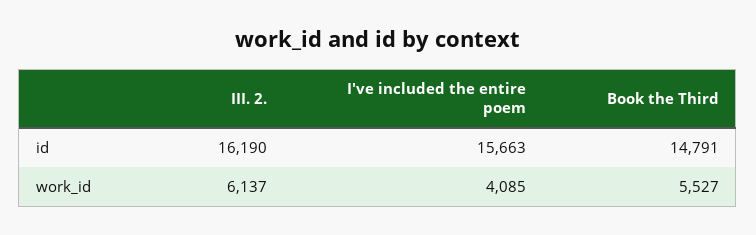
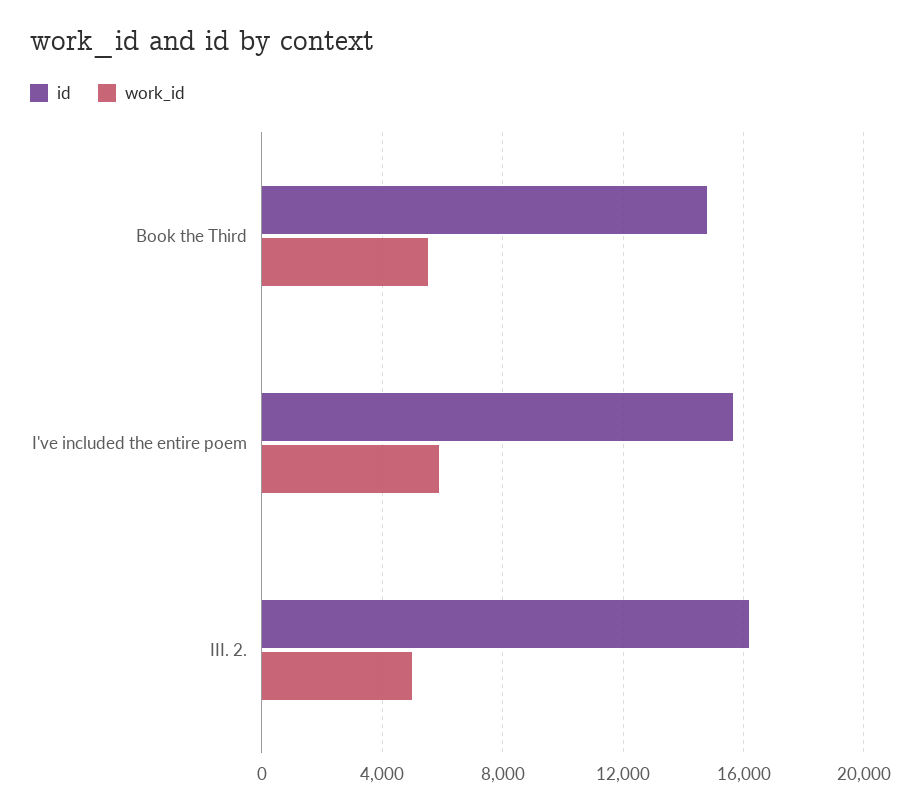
  {
    "id": {
      "III. 2.": 16190,
      "I've included the entire poem": 15663,
      "Book the Third": 14791
    },
    "work_id": {
-     "III. 2.": 6137,
+     "III. 2.": 5000,
-     "I've included the entire poem": 4085,
+     "I've included the entire poem": 6000,
      "Book the Third": 5527
    }
  }

